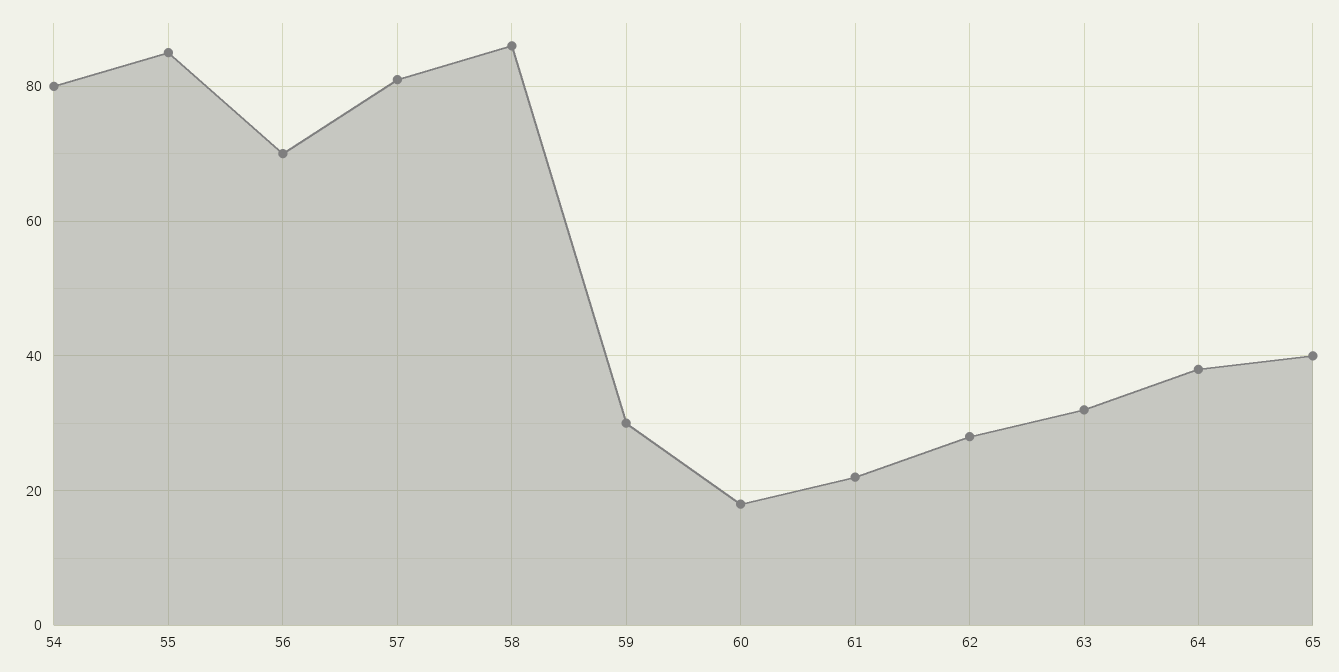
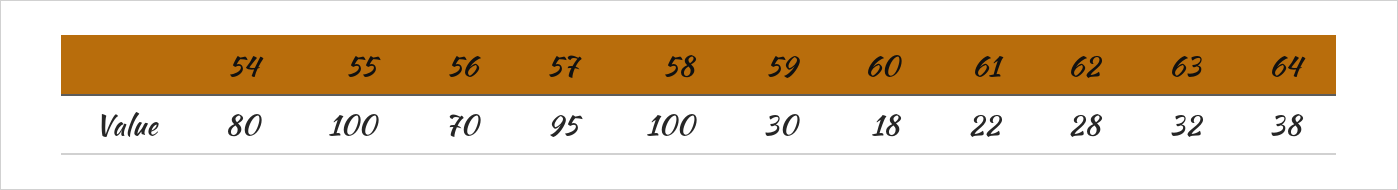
  {
    "54": 80,
-   "55": 85,
+   "55": 100,
    "56": 70,
-   "57": 80,
+   "57": 95,
-   "58": 85,
+   "58": 100,
    "59": 30,
    "60": 18,
    "61": 22,
    "62": 28,
    "63": 32,
-   "64": 38,
+   "64": 38
-   "65": 40
  }

